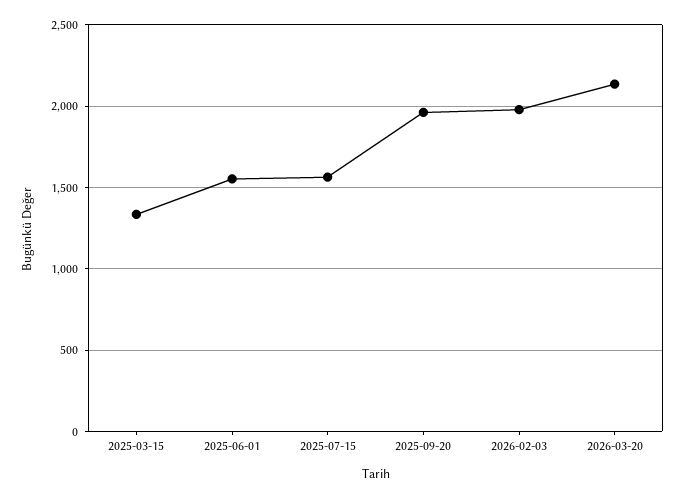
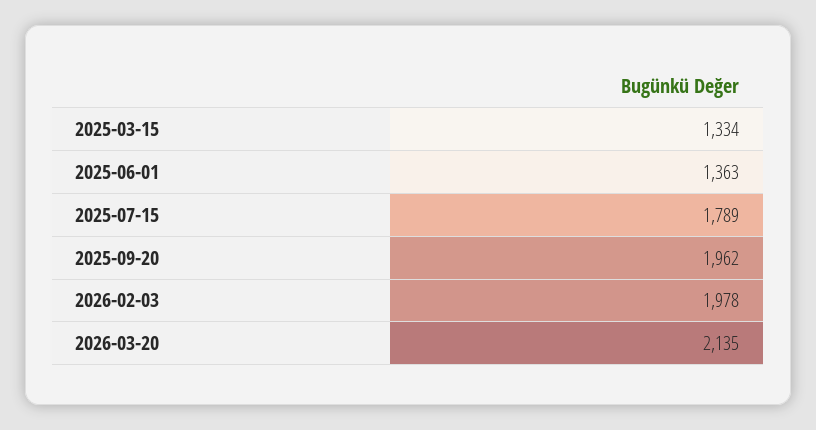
  {
    "2025-03-15": 1334,
-   "2025-06-01": 1550,
+   "2025-06-01": 1363,
-   "2025-07-15": 1550,
+   "2025-07-15": 1789,
    "2025-09-20": 1962,
    "2026-02-03": 1978,
    "2026-03-20": 2135
  }

